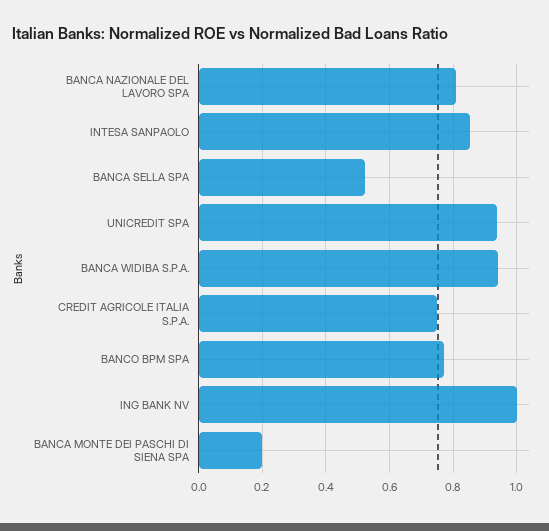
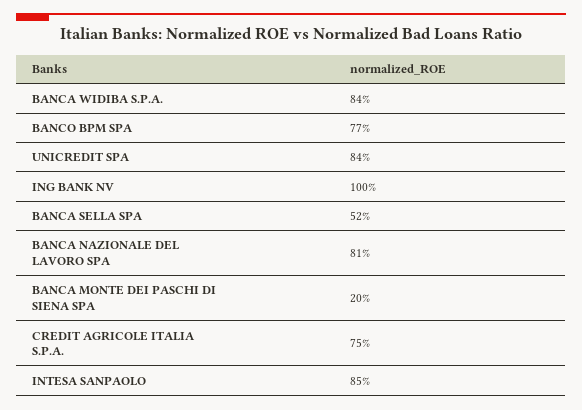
  {
    "BANCA NAZIONALE DEL LAVORO SPA": 0.81,
    "INTESA SANPAOLO": 0.85,
    "BANCA SELLA SPA": 0.52,
-   "UNICREDIT SPA": 0.94,
+   "UNICREDIT SPA": 0.84,
-   "BANCA WIDIBA S.P.A.": 0.94,
+   "BANCA WIDIBA S.P.A.": 0.84,
    "CREDIT AGRICOLE ITALIA S.P.A.": 0.75,
    "BANCO BPM SPA": 0.77,
    "ING BANK NV": 1,
    "BANCA MONTE DEI PASCHI DI SIENA SPA": 0.2
  }

